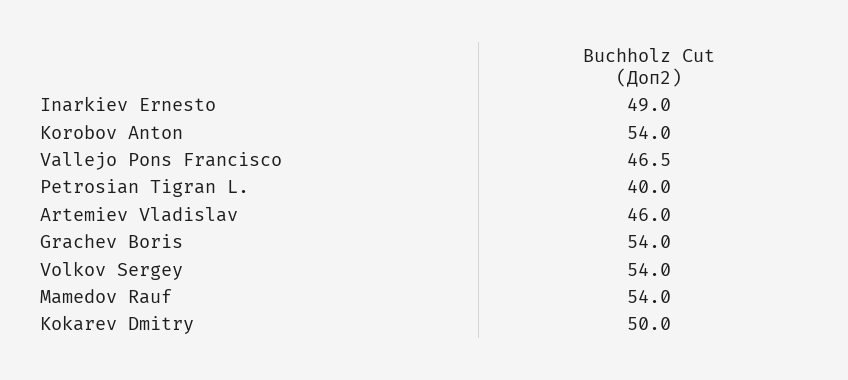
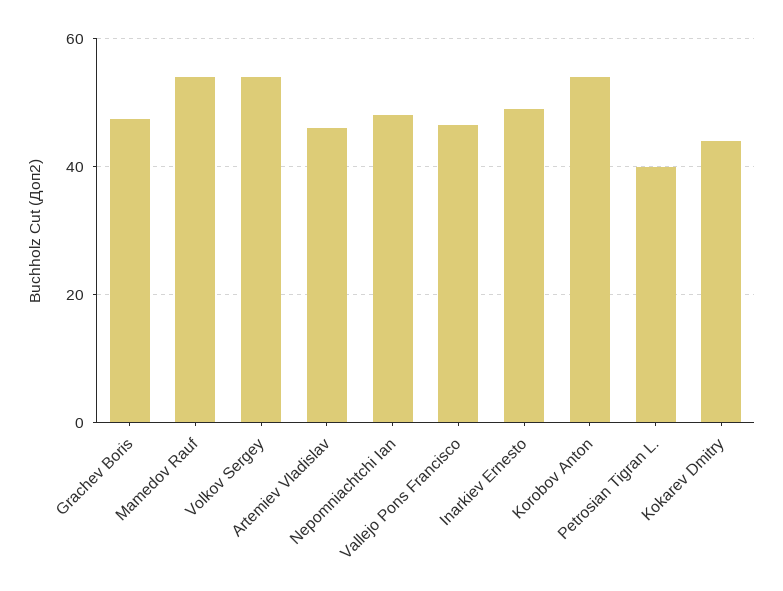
  {
    "Inarkiev Ernesto": 49,
    "Korobov Anton": 54,
    "Vallejo Pons Francisco": 46.5,
    "Petrosian Tigran L.": 40,
    "Artemiev Vladislav": 46,
-   "Grachev Boris": 54,
+   "Grachev Boris": 48,
    "Volkov Sergey": 54,
    "Mamedov Rauf": 54,
-   "Kokarev Dmitry": 50
+   "Kokarev Dmitry": 44,
+   "Nepomniachtchi Ian": 48
  }

